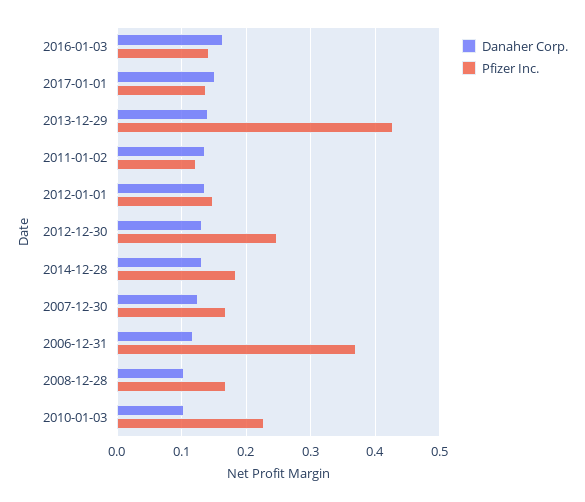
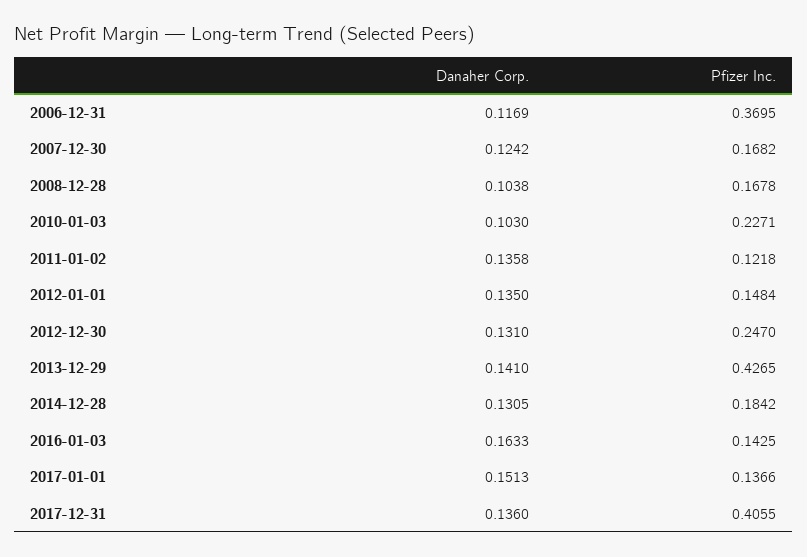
  {
    "Danaher Corp.": {
      "2016-01-03": 0.1633,
      "2017-01-01": 0.1513,
      "2013-12-29": 0.141,
      "2011-01-02": 0.1358,
      "2012-01-01": 0.135,
      "2012-12-30": 0.131,
      "2014-12-28": 0.1305,
      "2007-12-30": 0.1242,
      "2006-12-31": 0.1169,
      "2008-12-28": 0.1038,
-     "2010-01-03": 0.103
+     "2010-01-03": 0.103,
+     "2017-12-31": 0.136
    },
    "Pfizer Inc.": {
      "2016-01-03": 0.1425,
      "2017-01-01": 0.1366,
      "2013-12-29": 0.4265,
      "2011-01-02": 0.1218,
      "2012-01-01": 0.1484,
      "2012-12-30": 0.247,
      "2014-12-28": 0.1842,
      "2007-12-30": 0.1682,
      "2006-12-31": 0.3695,
      "2008-12-28": 0.1678,
-     "2010-01-03": 0.2271
+     "2010-01-03": 0.2271,
+     "2017-12-31": 0.4055
    }
  }

